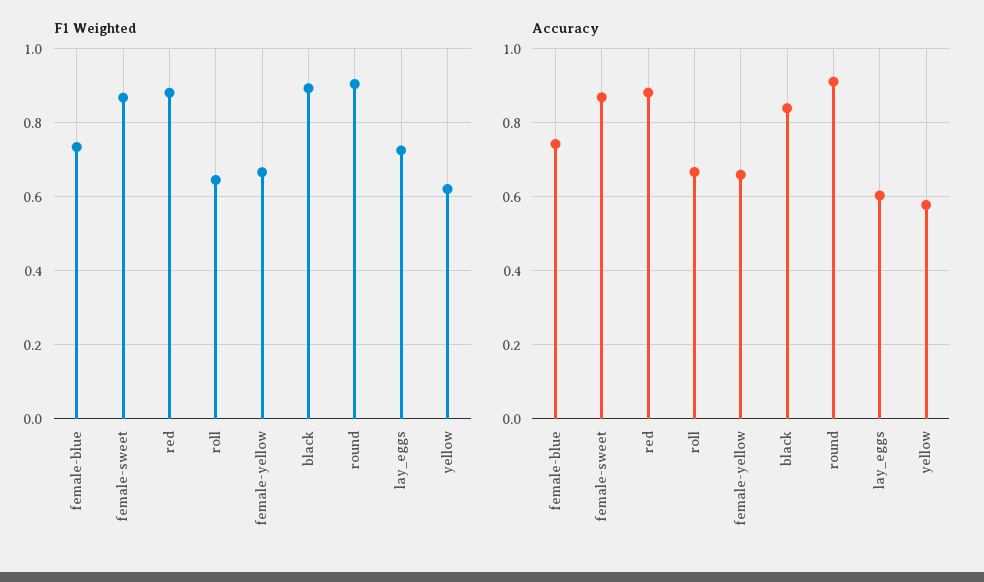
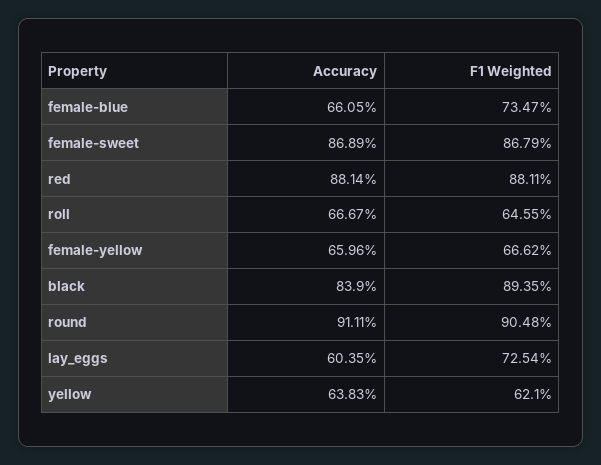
  {
    "F1 Weighted": {
      "female-blue": 0.7347,
      "female-sweet": 0.8679,
      "red": 0.8811,
      "roll": 0.6455,
      "female-yellow": 0.6662,
      "black": 0.8935,
      "round": 0.9048,
      "lay_eggs": 0.7254,
      "yellow": 0.621
    },
    "Accuracy": {
-     "female-blue": 0.74,
+     "female-blue": 0.6605,
      "female-sweet": 0.8689,
      "red": 0.8814,
      "roll": 0.6667,
      "female-yellow": 0.6596,
      "black": 0.839,
      "round": 0.9111,
      "lay_eggs": 0.6035,
-     "yellow": 0.58
+     "yellow": 0.6383
    }
  }

